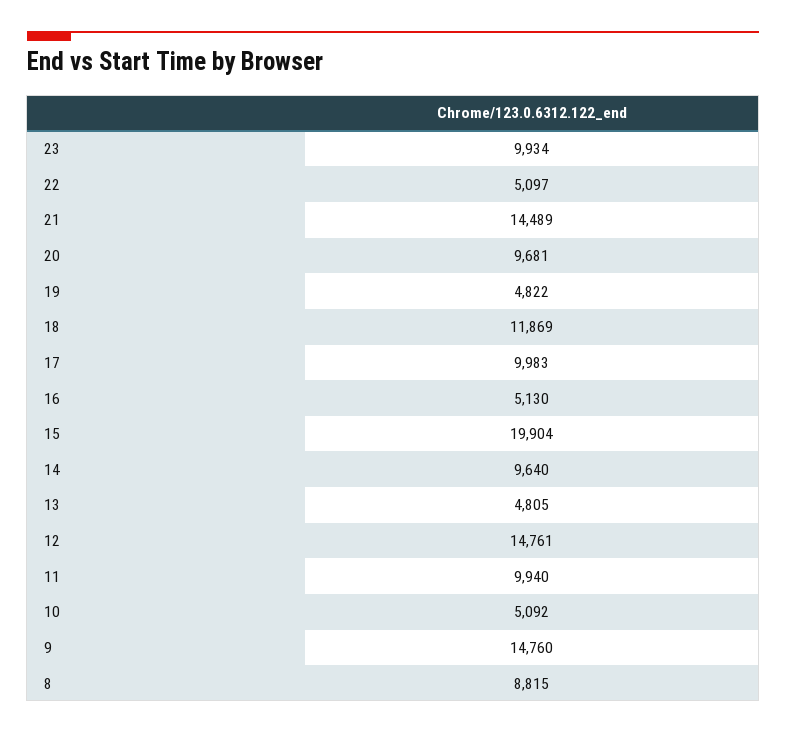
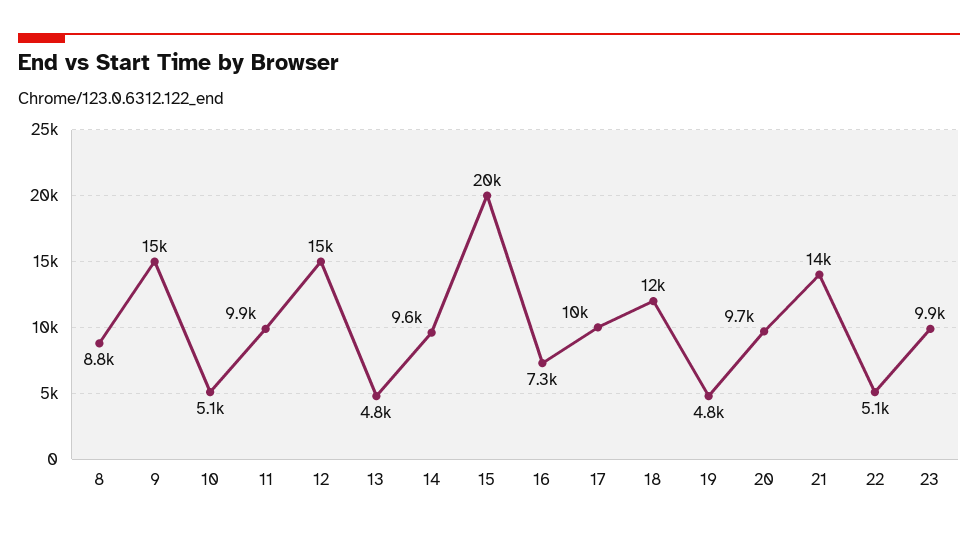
  {
    "23": 9934,
    "22": 5097,
    "21": 14489,
    "20": 9681,
    "19": 4822,
    "18": 11869,
    "17": 9983,
-   "16": 5130,
+   "16": 7300,
    "15": 19904,
    "14": 9640,
    "13": 4805,
    "12": 14761,
    "11": 9940,
    "10": 5092,
    "9": 14760,
    "8": 8815
  }

